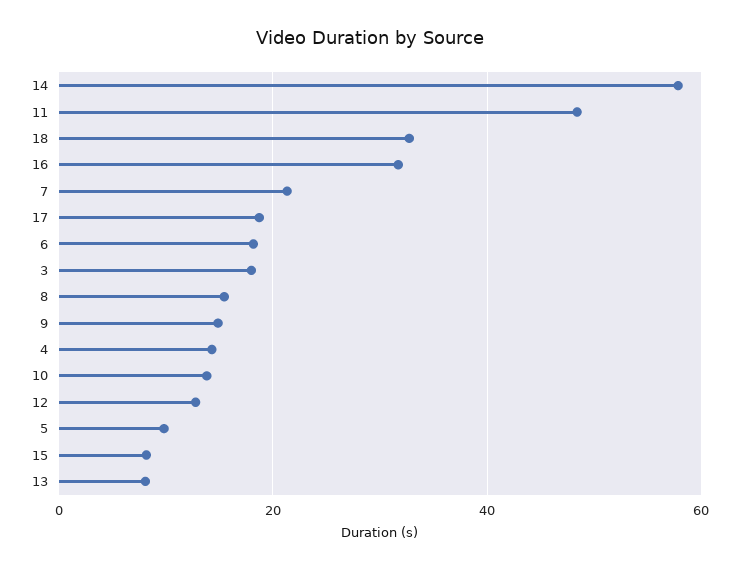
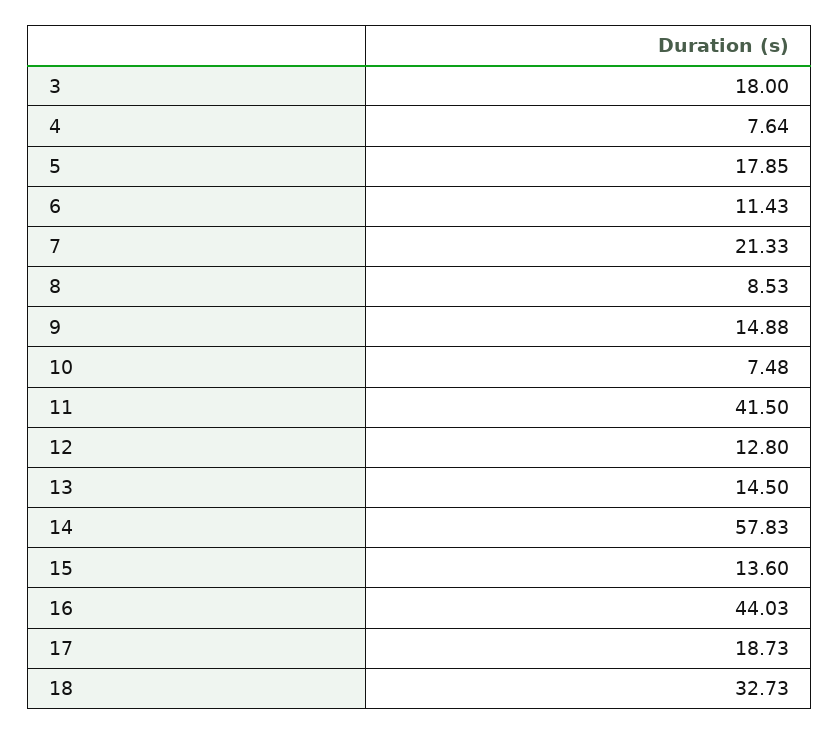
  {
    "14": 57.83,
-   "11": 48,
+   "11": 41.5,
    "18": 32.73,
-   "16": 32,
+   "16": 44.03,
    "7": 21.33,
    "17": 18.73,
-   "6": 18,
+   "6": 11.43,
    "3": 18,
-   "8": 16,
+   "8": 8.53,
    "9": 14.88,
-   "4": 14,
+   "4": 7.64,
-   "10": 14,
+   "10": 7.48,
    "12": 12.8,
-   "5": 10,
+   "5": 17.85,
-   "15": 8,
+   "15": 13.6,
-   "13": 8
+   "13": 14.5
  }

